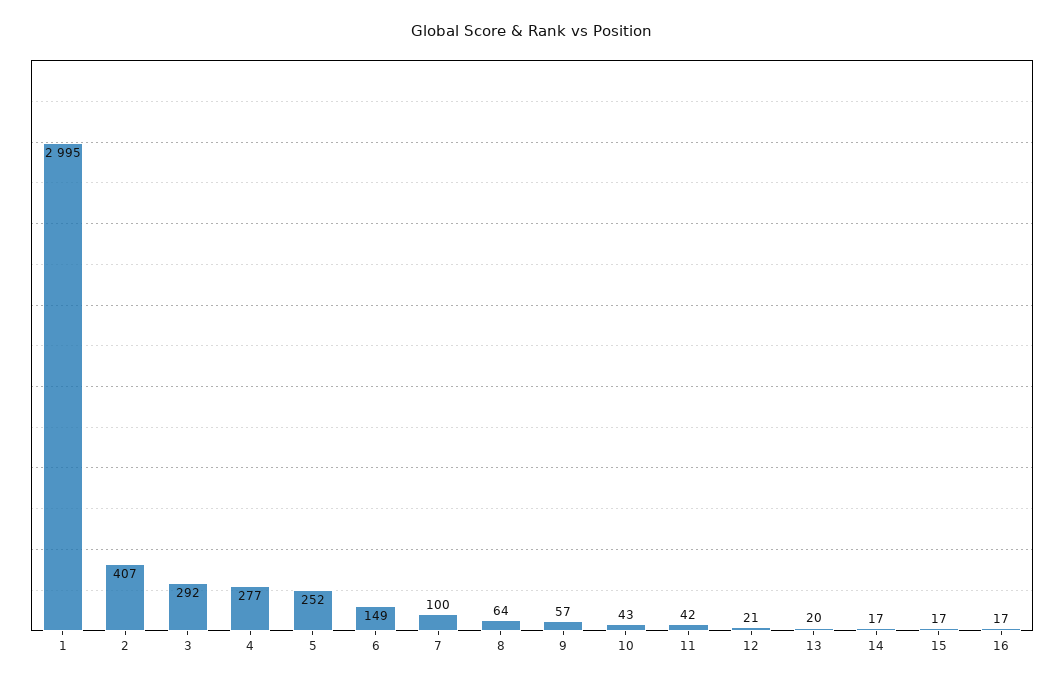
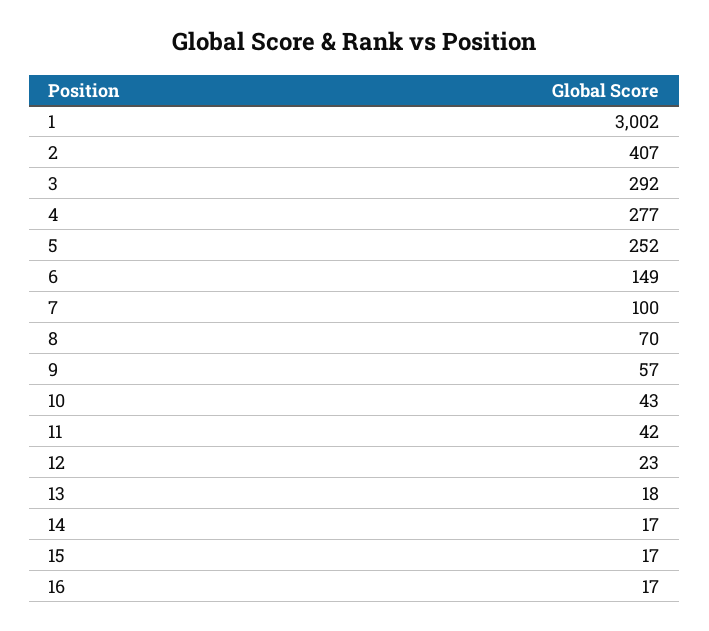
  {
-   "1": 2995,
+   "1": 3002,
    "2": 407,
    "3": 292,
    "4": 277,
    "5": 252,
    "6": 149,
    "7": 100,
-   "8": 64,
+   "8": 70,
    "9": 57,
    "10": 43,
    "11": 42,
-   "12": 21,
+   "12": 23,
-   "13": 20,
+   "13": 18,
    "14": 17,
    "15": 17,
    "16": 17
  }

